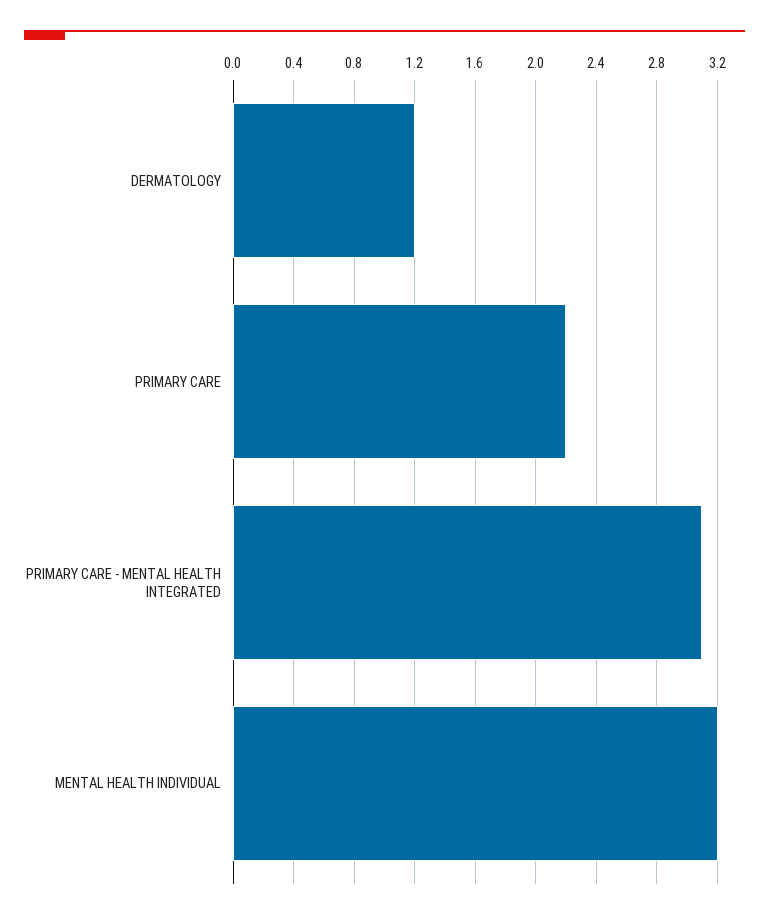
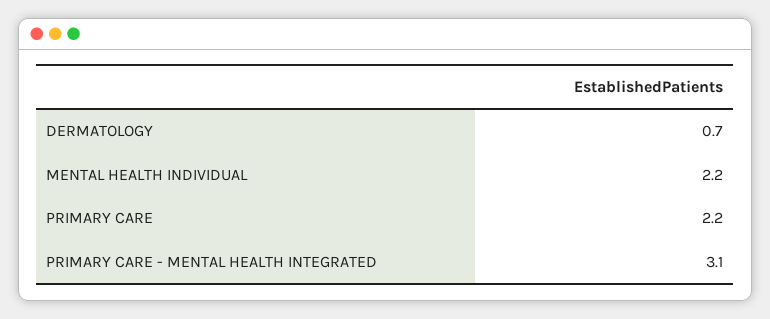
  {
-   "DERMATOLOGY": 1.2,
+   "DERMATOLOGY": 0.7,
    "PRIMARY CARE": 2.2,
    "PRIMARY CARE - MENTAL HEALTH INTEGRATED": 3.1,
-   "MENTAL HEALTH INDIVIDUAL": 3.2
+   "MENTAL HEALTH INDIVIDUAL": 2.2
  }

